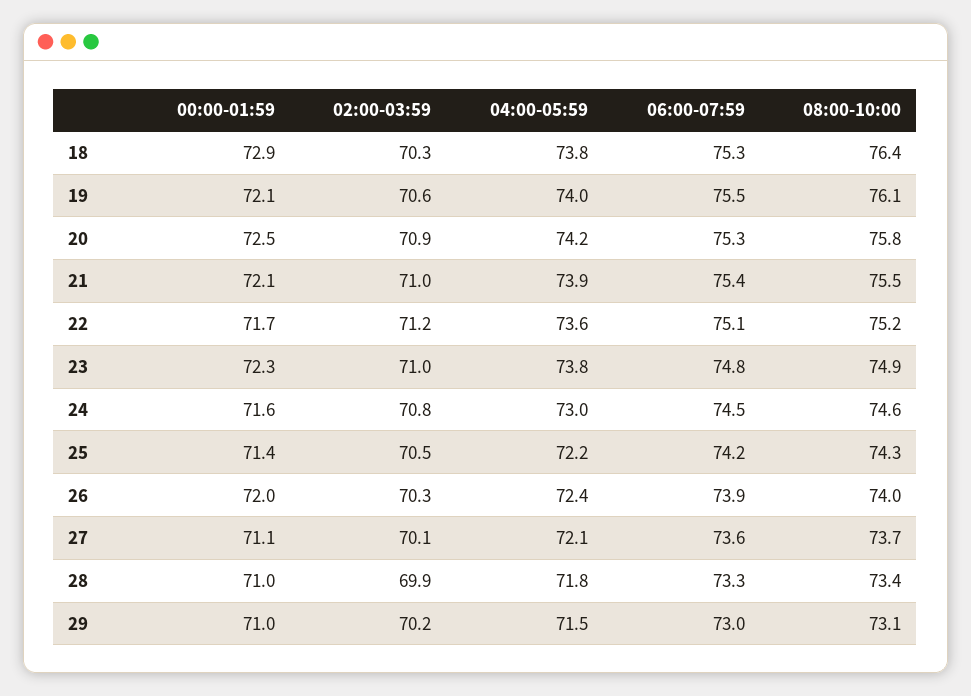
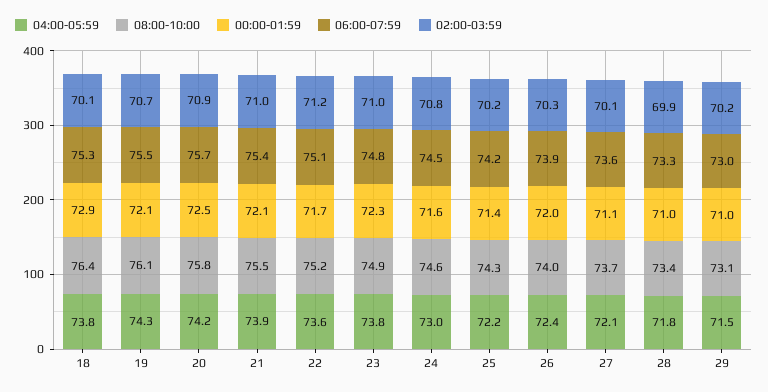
  {
    "00:00-01:59": {
      "18": 72.9,
      "19": 72.1,
      "20": 72.5,
      "21": 72.1,
      "22": 71.7,
      "23": 72.3,
      "24": 71.6,
      "25": 71.4,
      "26": 72,
      "27": 71.1,
      "28": 71,
      "29": 71
    },
    "02:00-03:59": {
-     "18": 70.3,
+     "18": 70.1,
-     "19": 70.6,
+     "19": 70.7,
      "20": 70.9,
      "21": 71,
      "22": 71.2,
      "23": 71,
      "24": 70.8,
-     "25": 70.5,
+     "25": 70.2,
      "26": 70.3,
      "27": 70.1,
      "28": 69.9,
      "29": 70.2
    },
    "04:00-05:59": {
      "18": 73.8,
-     "19": 74,
+     "19": 74.3,
      "20": 74.2,
      "21": 73.9,
      "22": 73.6,
      "23": 73.8,
      "24": 73,
      "25": 72.2,
      "26": 72.4,
      "27": 72.1,
      "28": 71.8,
      "29": 71.5
    },
    "06:00-07:59": {
      "18": 75.3,
      "19": 75.5,
-     "20": 75.3,
+     "20": 75.7,
      "21": 75.4,
      "22": 75.1,
      "23": 74.8,
      "24": 74.5,
      "25": 74.2,
      "26": 73.9,
      "27": 73.6,
      "28": 73.3,
      "29": 73
    },
    "08:00-10:00": {
      "18": 76.4,
      "19": 76.1,
      "20": 75.8,
      "21": 75.5,
      "22": 75.2,
      "23": 74.9,
      "24": 74.6,
      "25": 74.3,
      "26": 74,
      "27": 73.7,
      "28": 73.4,
      "29": 73.1
    }
  }

